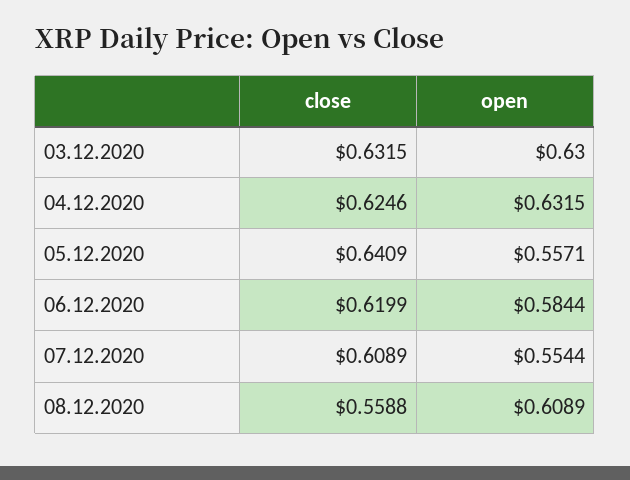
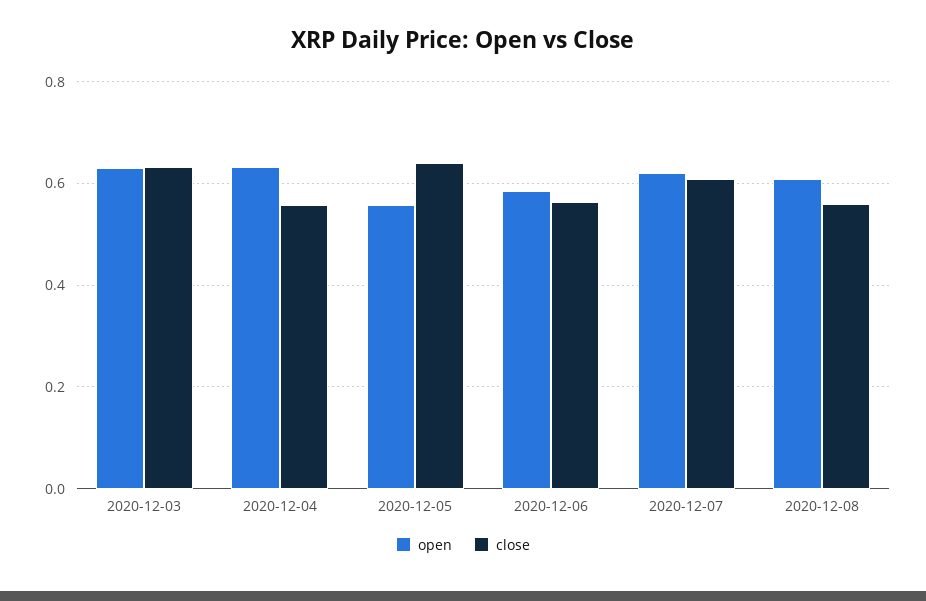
  {
    "close": {
      "03.12.2020": 0.6315,
-     "04.12.2020": 0.6246,
+     "04.12.2020": 0.56,
      "05.12.2020": 0.6409,
-     "06.12.2020": 0.6199,
+     "06.12.2020": 0.56,
      "07.12.2020": 0.6089,
      "08.12.2020": 0.5588
    },
    "open": {
      "03.12.2020": 0.63,
      "04.12.2020": 0.6315,
      "05.12.2020": 0.5571,
      "06.12.2020": 0.5844,
-     "07.12.2020": 0.5544,
+     "07.12.2020": 0.62,
      "08.12.2020": 0.6089
    }
  }

